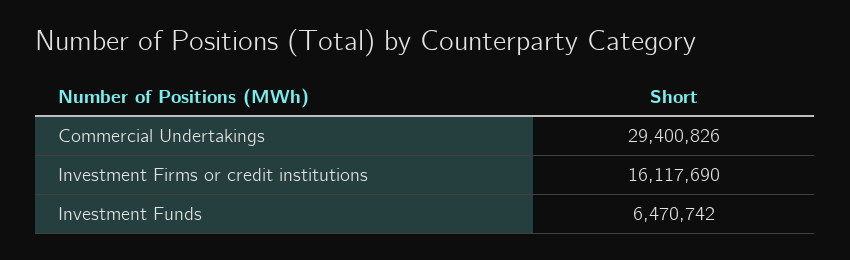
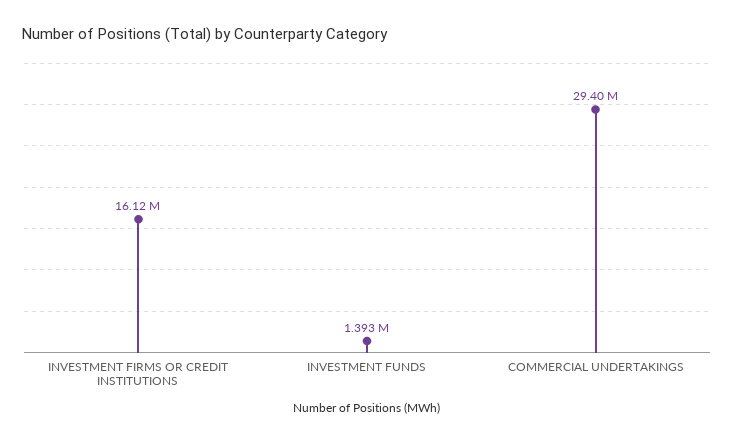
  {
    "Commercial Undertakings": 29400826,
    "Investment Firms or credit institutions": 16117690,
-   "Investment Funds": 6470742
+   "Investment Funds": 1393000
  }

